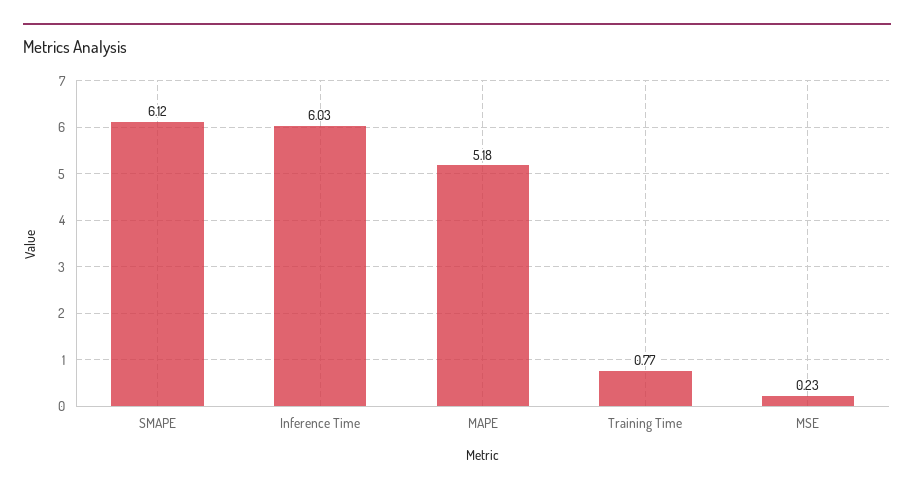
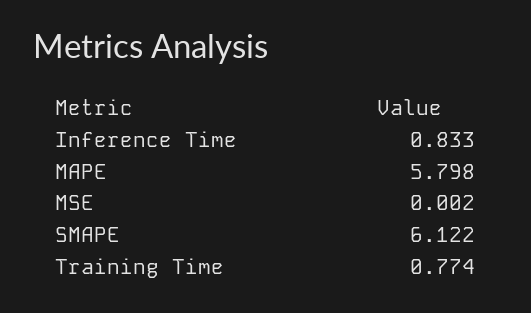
  {
    "SMAPE": 6.122,
-   "Inference Time": 6.03,
+   "Inference Time": 0.833,
-   "MAPE": 5.18,
+   "MAPE": 5.798,
    "Training Time": 0.774,
-   "MSE": 0.23
+   "MSE": 0.002
  }

